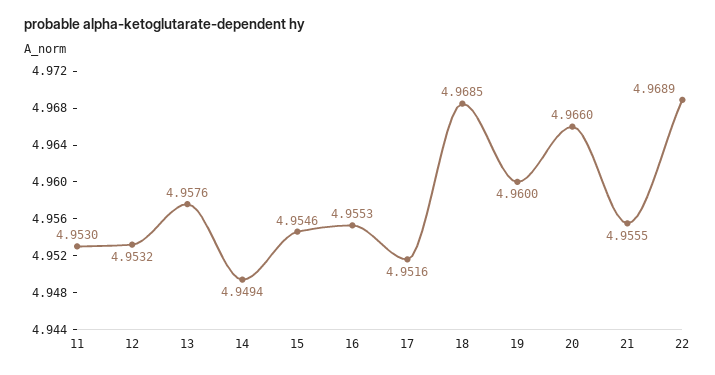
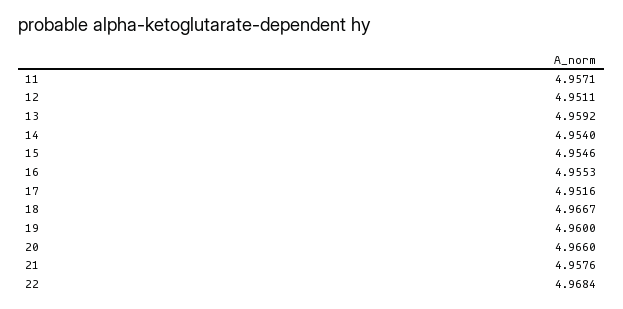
  {
-   "11": 4.953,
+   "11": 4.9571,
-   "12": 4.9532,
+   "12": 4.9511,
-   "13": 4.9576,
+   "13": 4.9592,
-   "14": 4.9494,
+   "14": 4.954,
    "15": 4.9546,
    "16": 4.9553,
    "17": 4.9516,
-   "18": 4.9685,
+   "18": 4.9667,
    "19": 4.96,
    "20": 4.966,
-   "21": 4.9555,
+   "21": 4.9576,
-   "22": 4.9689
+   "22": 4.9684
  }

